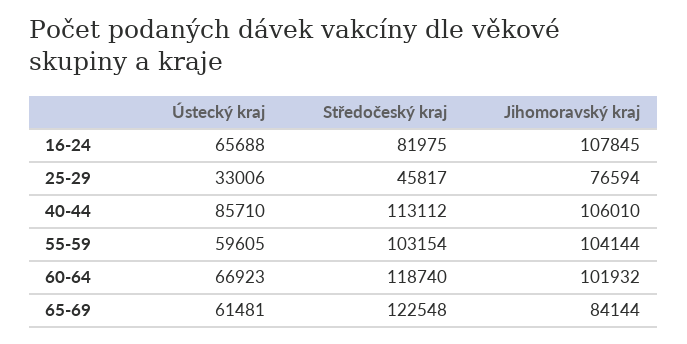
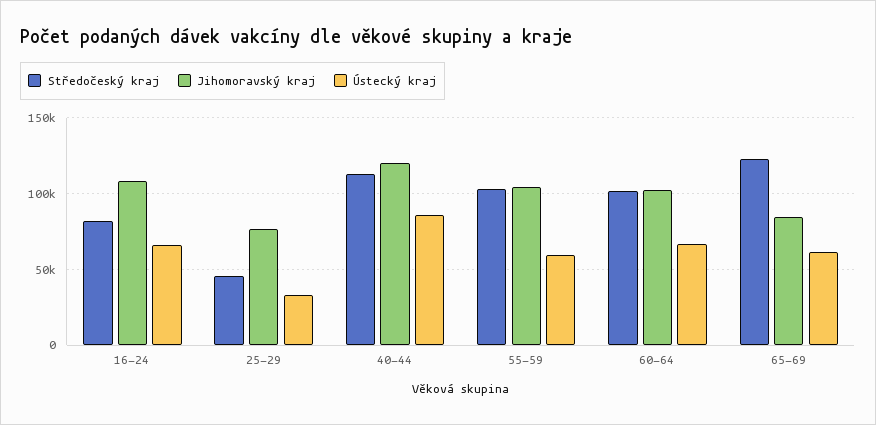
  {
    "Ústecký kraj": {
      "16-24": 65688,
      "25-29": 33006,
      "40-44": 85710,
      "55-59": 59605,
      "60-64": 66923,
      "65-69": 61481
    },
    "Středočeský kraj": {
      "16-24": 81975,
      "25-29": 45817,
      "40-44": 113112,
      "55-59": 103154,
-     "60-64": 118740,
+     "60-64": 100000,
      "65-69": 122548
    },
    "Jihomoravský kraj": {
      "16-24": 107845,
      "25-29": 76594,
-     "40-44": 106010,
+     "40-44": 120000,
      "55-59": 104144,
      "60-64": 101932,
      "65-69": 84144
    }
  }

